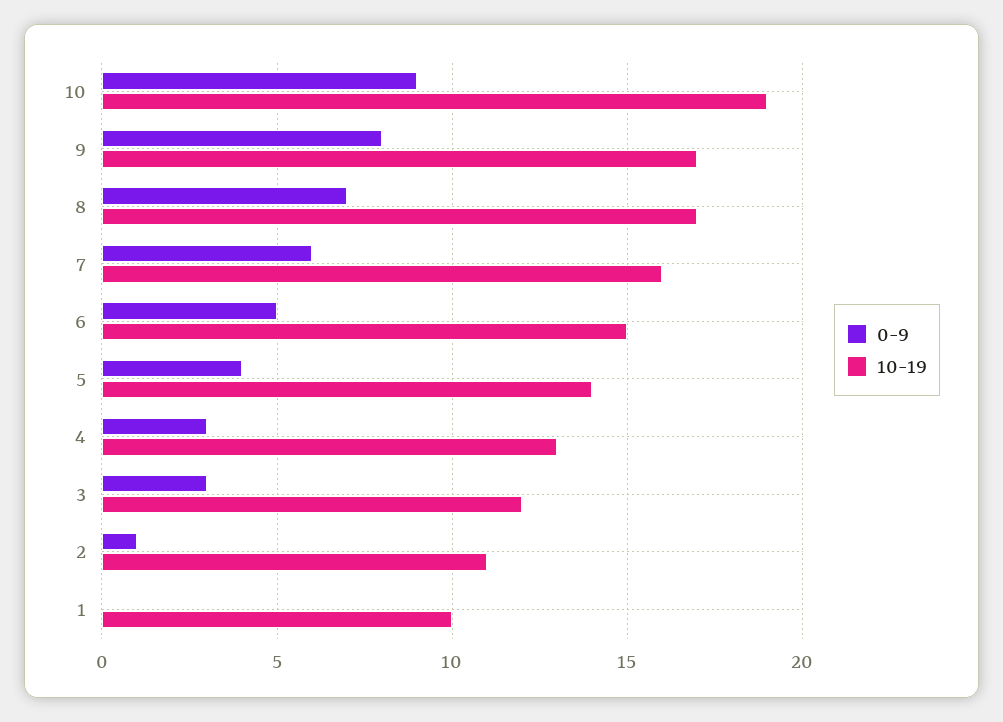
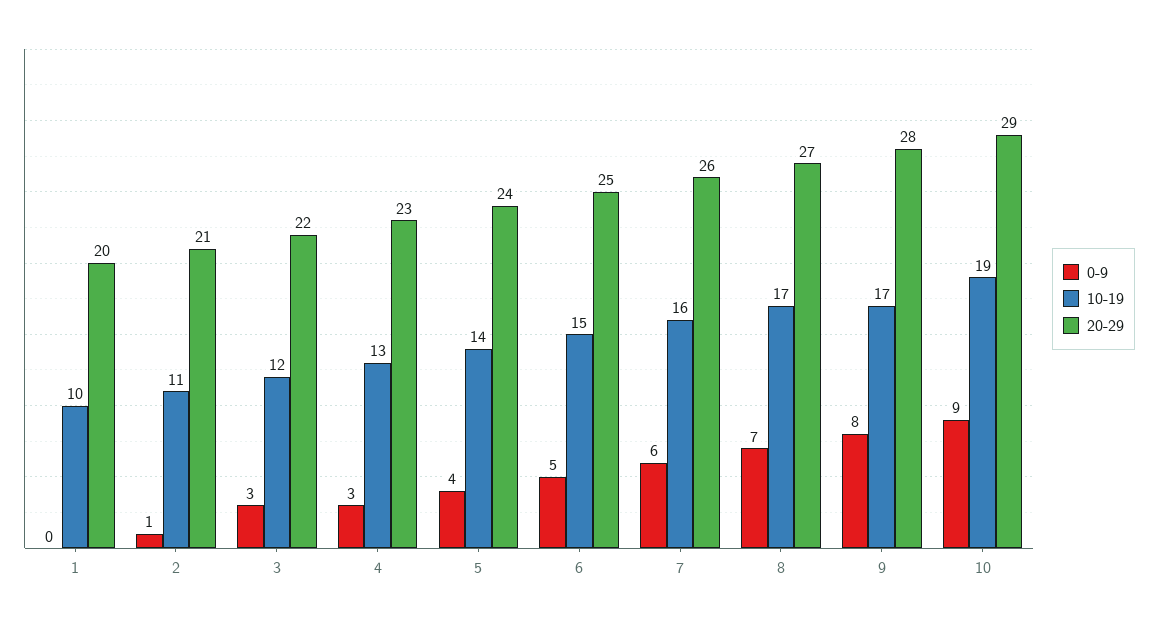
  {
    "0-9": {
      "10": 9,
      "9": 8,
      "8": 7,
      "7": 6,
      "6": 5,
      "5": 4,
      "4": 3,
      "3": 3,
      "2": 1,
      "1": 0
    },
    "10-19": {
      "10": 19,
      "9": 17,
      "8": 17,
      "7": 16,
      "6": 15,
      "5": 14,
      "4": 13,
      "3": 12,
      "2": 11,
      "1": 10
-   }
+   },
+   "20-29": {
+     "1": 20,
+     "2": 21,
+     "3": 22,
+     "4": 23,
+     "5": 24,
+     "6": 25,
+     "7": 26,
+     "8": 27,
+     "9": 28,
+     "10": 29
+   }
  }

